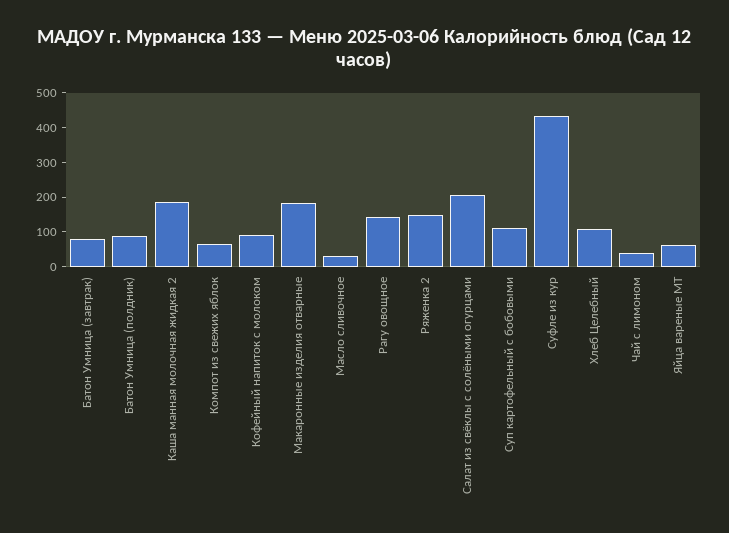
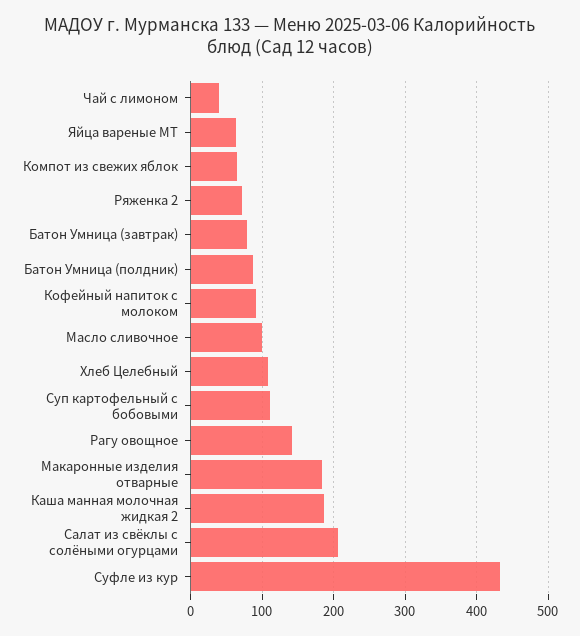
  {
    "Батон Умница (завтрак)": 80,
    "Батон Умница (полдник)": 90,
    "Каша манная молочная жидкая 2": 190,
    "Компот из свежих яблок": 70,
    "Кофейный напиток с молоком": 90,
    "Макаронные изделия отварные": 180,
-   "Масло сливочное": 25,
+   "Масло сливочное": 100,
    "Рагу овощное": 140,
-   "Ряженка 2": 150,
+   "Ряженка 2": 70,
    "Салат из свёклы с солёными огурцами": 210,
    "Суп картофельный с бобовыми": 110,
    "Суфле из кур": 430,
    "Хлеб Целебный": 110,
    "Чай с лимоном": 40,
    "Яйца вареные МТ": 60
  }

